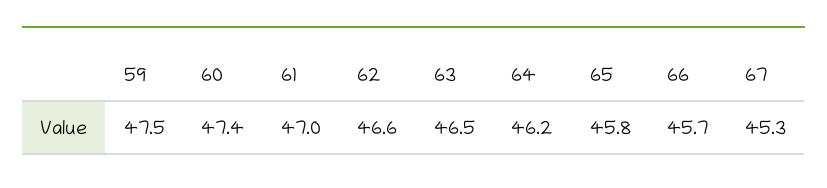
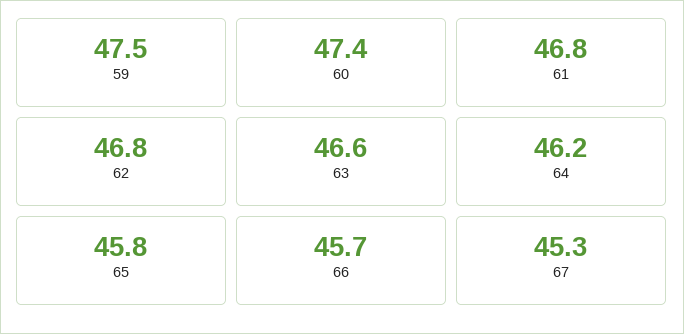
  {
    "59": 47.5,
    "60": 47.4,
-   "61": 47,
+   "61": 46.8,
-   "62": 46.6,
+   "62": 46.8,
-   "63": 46.5,
+   "63": 46.6,
    "64": 46.2,
    "65": 45.8,
    "66": 45.7,
    "67": 45.3
  }

